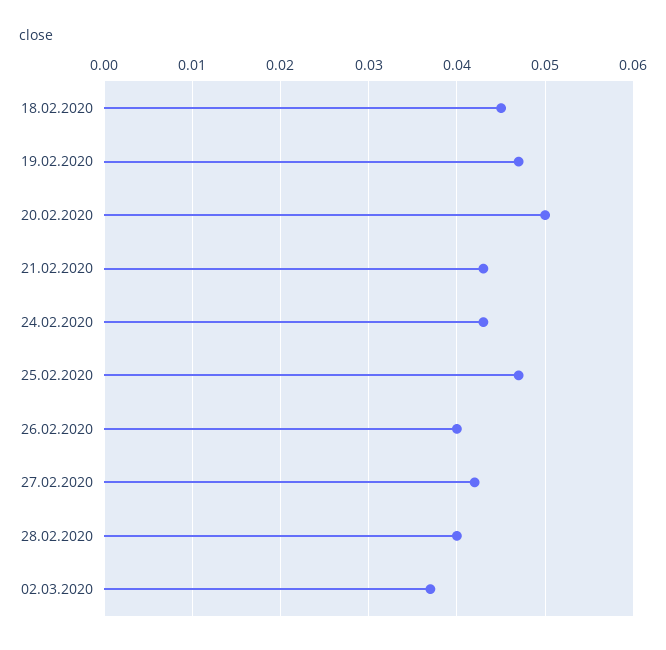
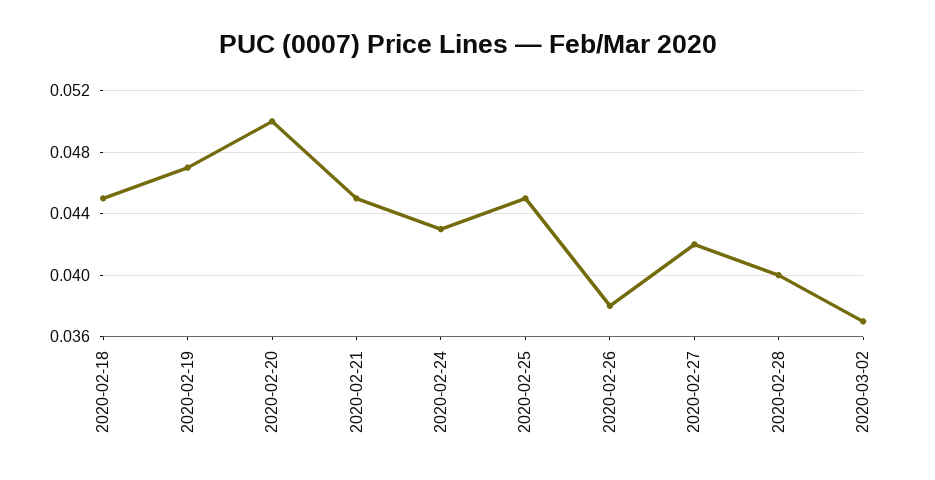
  {
    "18.02.2020": 0.045,
    "19.02.2020": 0.047,
    "20.02.2020": 0.05,
-   "21.02.2020": 0.043,
+   "21.02.2020": 0.045,
    "24.02.2020": 0.043,
-   "25.02.2020": 0.047,
+   "25.02.2020": 0.045,
-   "26.02.2020": 0.04,
+   "26.02.2020": 0.038,
    "27.02.2020": 0.042,
    "28.02.2020": 0.04,
    "02.03.2020": 0.037
  }

